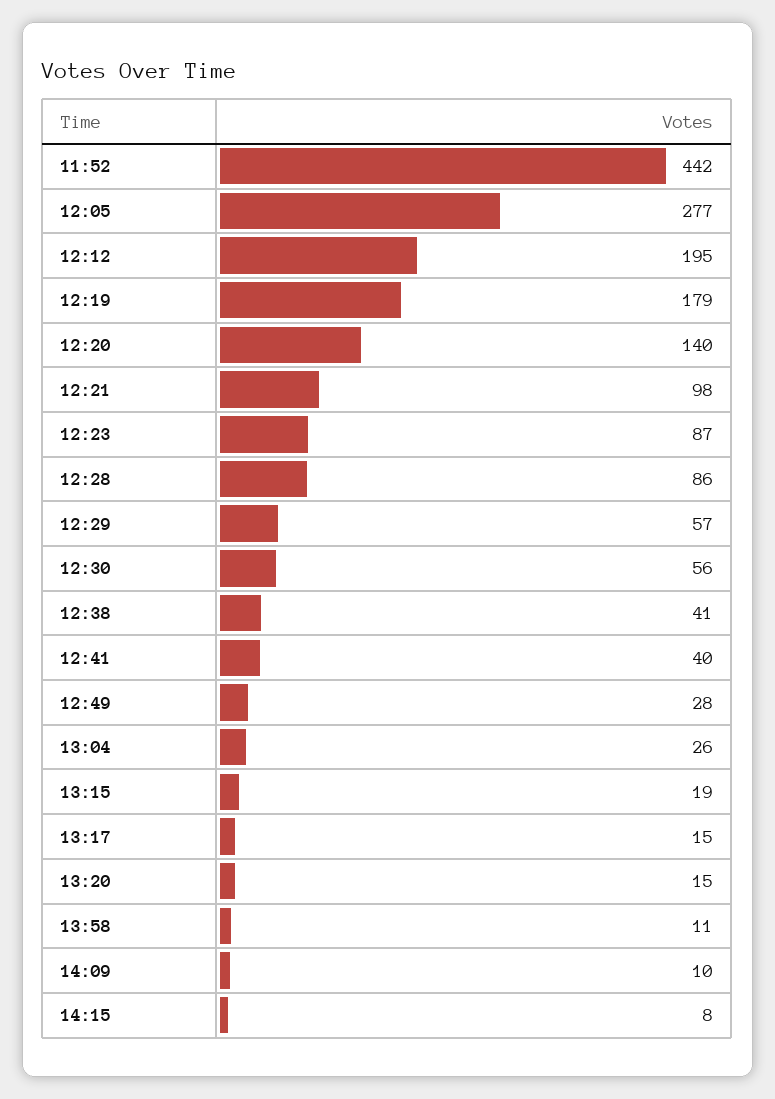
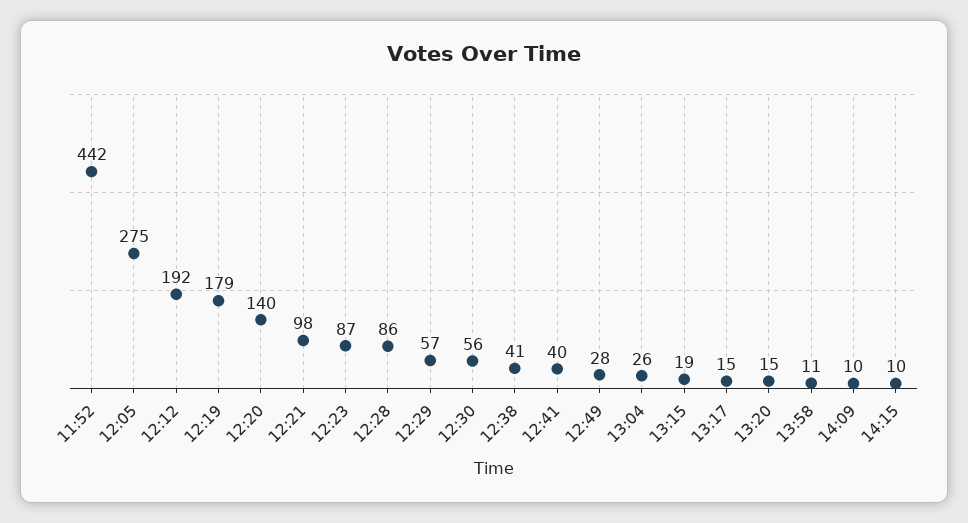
  {
    "11:52": 442,
-   "12:05": 277,
+   "12:05": 275,
-   "12:12": 195,
+   "12:12": 192,
    "12:19": 179,
    "12:20": 140,
    "12:21": 98,
    "12:23": 87,
    "12:28": 86,
    "12:29": 57,
    "12:30": 56,
    "12:38": 41,
    "12:41": 40,
    "12:49": 28,
    "13:04": 26,
    "13:15": 19,
    "13:17": 15,
    "13:20": 15,
    "13:58": 11,
    "14:09": 10,
-   "14:15": 8
+   "14:15": 10
  }

